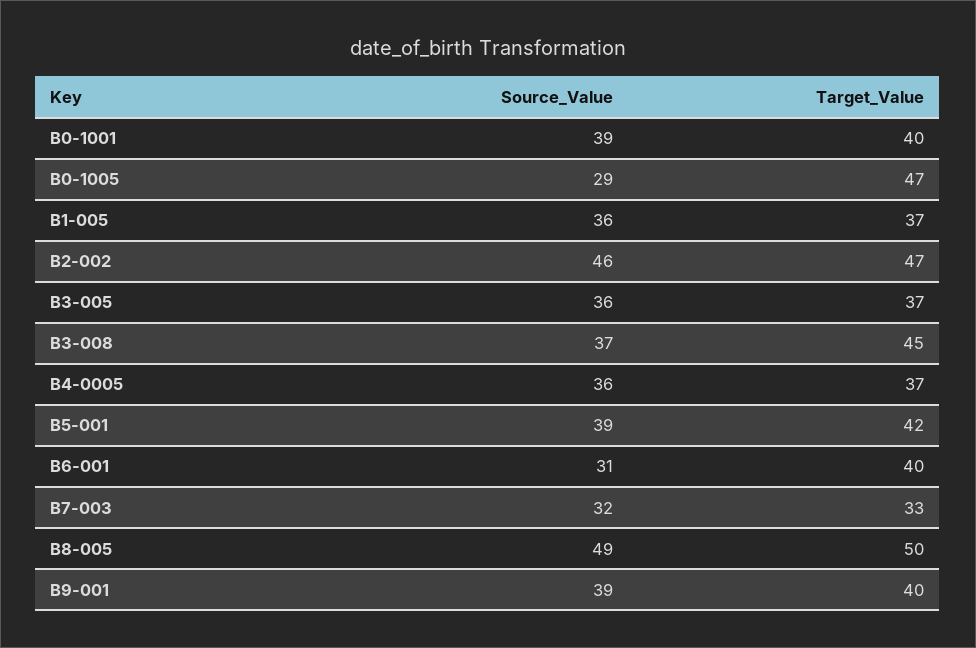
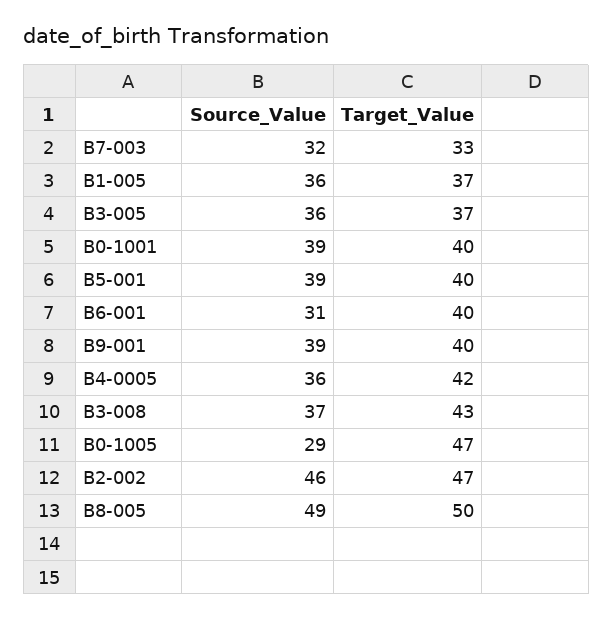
  {
    "Source_Value": {
      "B0-1001": 39,
      "B0-1005": 29,
      "B1-005": 36,
      "B2-002": 46,
      "B3-005": 36,
      "B3-008": 37,
      "B4-0005": 36,
      "B5-001": 39,
      "B6-001": 31,
      "B7-003": 32,
      "B8-005": 49,
      "B9-001": 39
    },
    "Target_Value": {
      "B0-1001": 40,
      "B0-1005": 47,
      "B1-005": 37,
      "B2-002": 47,
      "B3-005": 37,
-     "B3-008": 45,
+     "B3-008": 43,
-     "B4-0005": 37,
+     "B4-0005": 42,
-     "B5-001": 42,
+     "B5-001": 40,
      "B6-001": 40,
      "B7-003": 33,
      "B8-005": 50,
      "B9-001": 40
    }
  }

